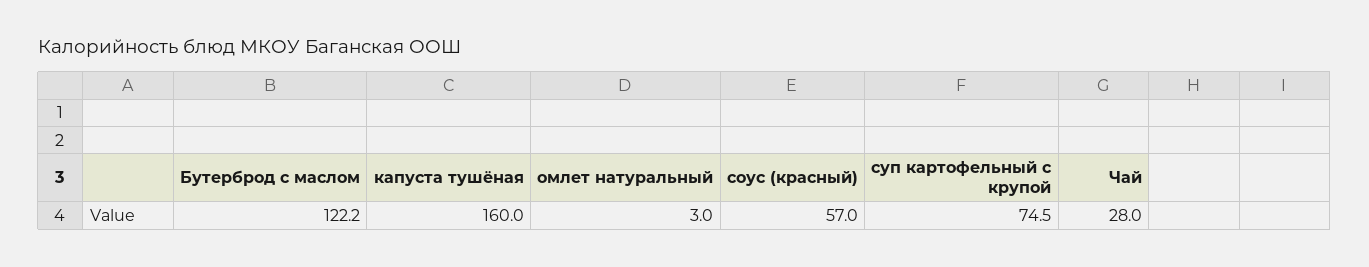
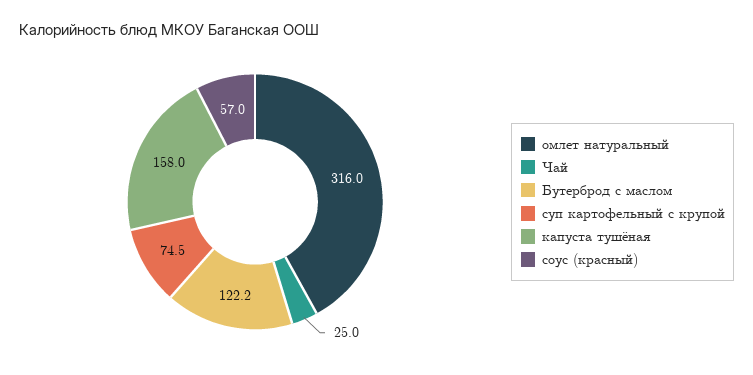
  {
    "Бутерброд с маслом": 122.2,
-   "капуста тушёная": 160,
+   "капуста тушёная": 158,
-   "омлет натуральный": 3,
+   "омлет натуральный": 316,
    "соус (красный)": 57,
    "суп картофельный с крупой": 74.5,
-   "Чай": 28
+   "Чай": 25
  }

